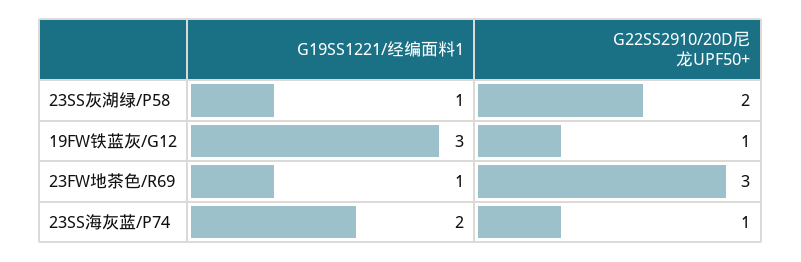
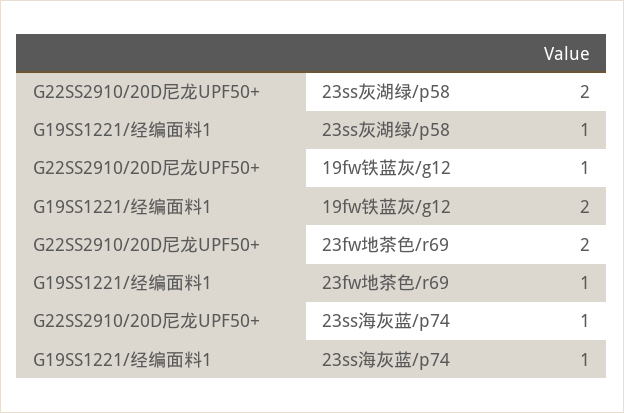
  {
    "G19SS1221/经编面料1": {
      "23SS灰湖绿/P58": 1,
-     "19FW铁蓝灰/G12": 3,
+     "19FW铁蓝灰/G12": 2,
      "23FW地茶色/R69": 1,
-     "23SS海灰蓝/P74": 2
+     "23SS海灰蓝/P74": 1
    },
    "G22SS2910/20D尼龙UPF50+": {
      "23SS灰湖绿/P58": 2,
      "19FW铁蓝灰/G12": 1,
-     "23FW地茶色/R69": 3,
+     "23FW地茶色/R69": 2,
      "23SS海灰蓝/P74": 1
    }
  }

